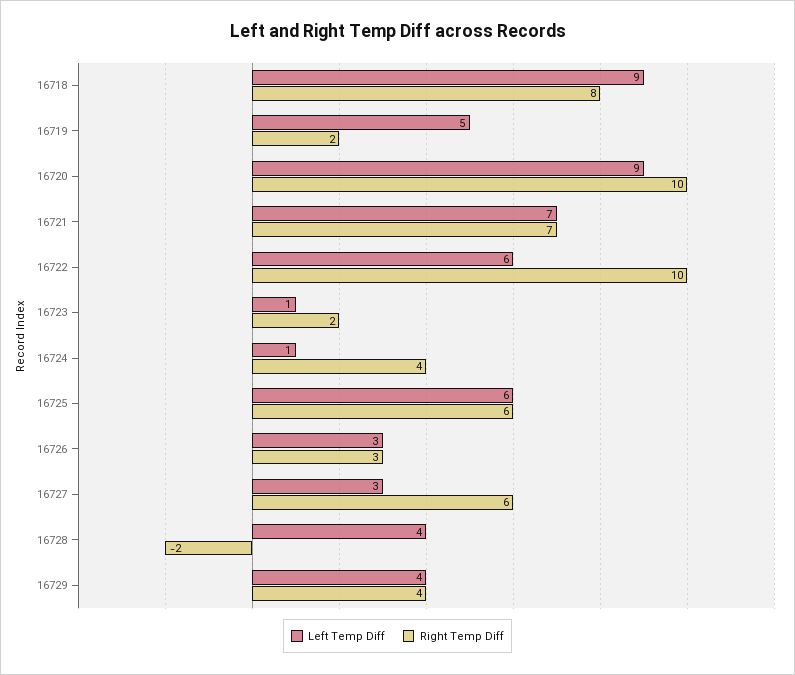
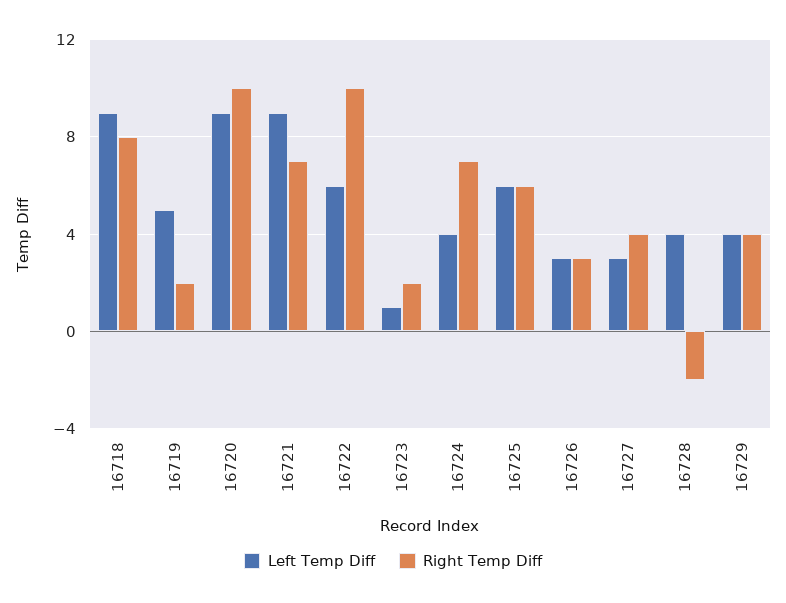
  {
    "Left Temp Diff": {
      "16718": 9,
      "16719": 5,
      "16720": 9,
-     "16721": 7,
+     "16721": 9,
      "16722": 6,
      "16723": 1,
-     "16724": 1,
+     "16724": 4,
      "16725": 6,
      "16726": 3,
      "16727": 3,
      "16728": 4,
      "16729": 4
    },
    "Right Temp Diff": {
      "16718": 8,
      "16719": 2,
      "16720": 10,
      "16721": 7,
      "16722": 10,
      "16723": 2,
-     "16724": 4,
+     "16724": 7,
      "16725": 6,
      "16726": 3,
-     "16727": 6,
+     "16727": 4,
      "16728": -2,
      "16729": 4
    }
  }

